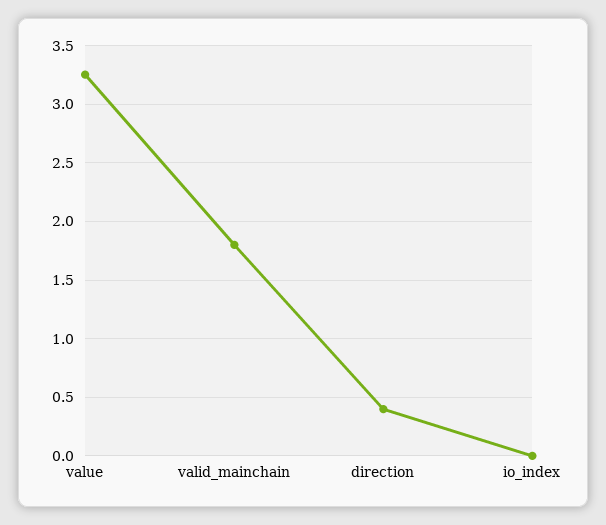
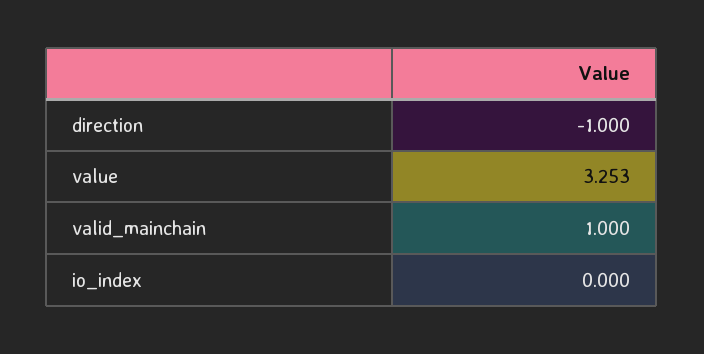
  {
    "value": 3.253,
-   "valid_mainchain": 1.8,
+   "valid_mainchain": 1,
-   "direction": 0.4,
+   "direction": -1,
    "io_index": 0
  }

